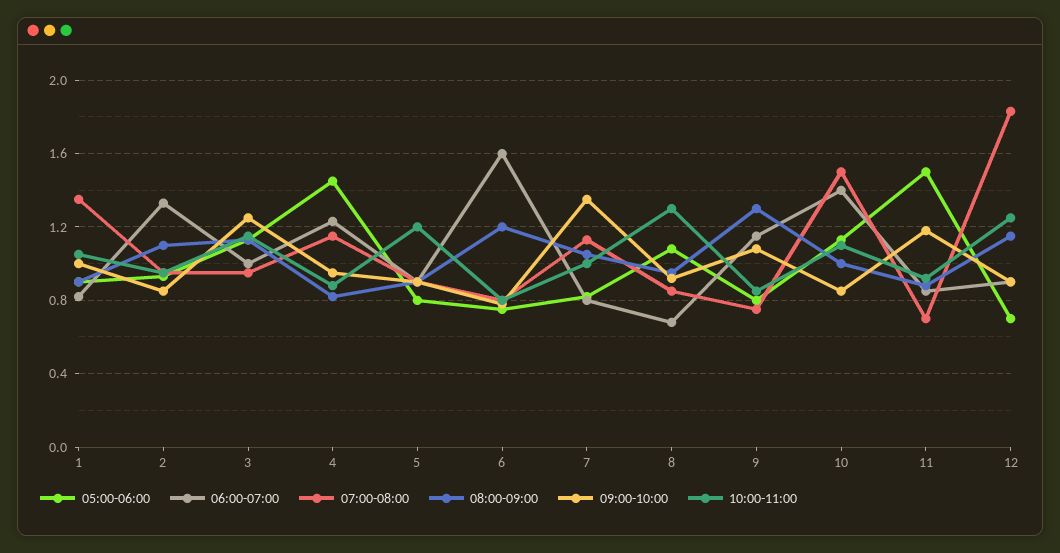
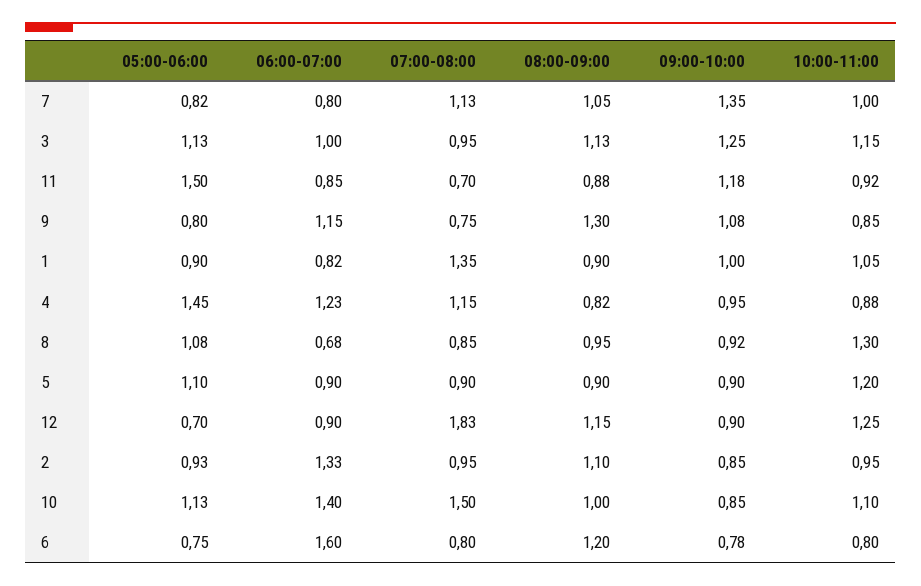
  {
    "05:00-06:00": {
      "1": 0.9,
      "2": 0.93,
      "3": 1.13,
      "4": 1.45,
-     "5": 0.8,
+     "5": 1.1,
      "6": 0.75,
      "7": 0.82,
      "8": 1.08,
      "9": 0.8,
      "10": 1.13,
      "11": 1.5,
      "12": 0.7
    },
    "06:00-07:00": {
      "1": 0.82,
      "2": 1.33,
      "3": 1,
      "4": 1.23,
      "5": 0.9,
      "6": 1.6,
      "7": 0.8,
      "8": 0.68,
      "9": 1.15,
      "10": 1.4,
      "11": 0.85,
      "12": 0.9
    },
    "07:00-08:00": {
      "1": 1.35,
      "2": 0.95,
      "3": 0.95,
      "4": 1.15,
      "5": 0.9,
      "6": 0.8,
      "7": 1.13,
      "8": 0.85,
      "9": 0.75,
      "10": 1.5,
      "11": 0.7,
      "12": 1.83
    },
    "08:00-09:00": {
      "1": 0.9,
      "2": 1.1,
      "3": 1.13,
      "4": 0.82,
      "5": 0.9,
      "6": 1.2,
      "7": 1.05,
      "8": 0.95,
      "9": 1.3,
      "10": 1,
      "11": 0.88,
      "12": 1.15
    },
    "09:00-10:00": {
      "1": 1,
      "2": 0.85,
      "3": 1.25,
      "4": 0.95,
      "5": 0.9,
      "6": 0.78,
      "7": 1.35,
      "8": 0.92,
      "9": 1.08,
      "10": 0.85,
      "11": 1.18,
      "12": 0.9
    },
    "10:00-11:00": {
      "1": 1.05,
      "2": 0.95,
      "3": 1.15,
      "4": 0.88,
      "5": 1.2,
      "6": 0.8,
      "7": 1,
      "8": 1.3,
      "9": 0.85,
      "10": 1.1,
      "11": 0.92,
      "12": 1.25
    }
  }

